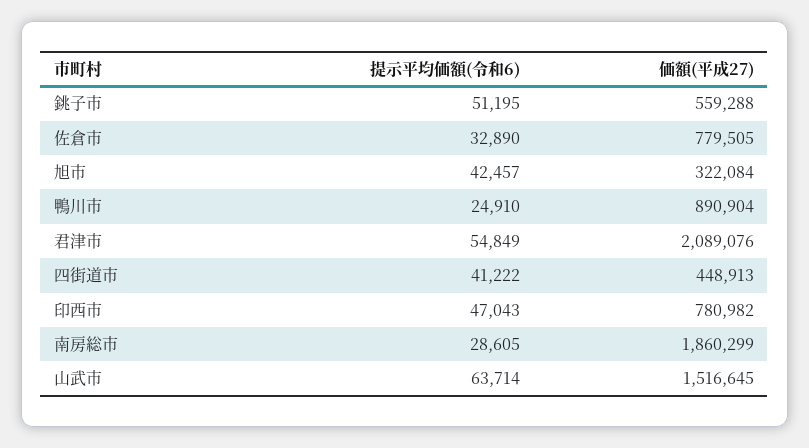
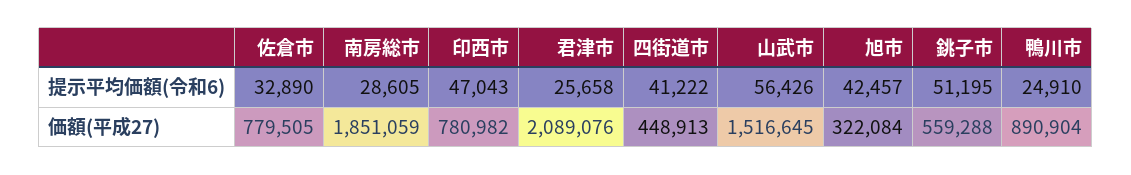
  {
    "提示平均価額(令和6)": {
      "銚子市": 51195,
      "佐倉市": 32890,
      "旭市": 42457,
      "鴨川市": 24910,
-     "君津市": 54849,
+     "君津市": 25658,
      "四街道市": 41222,
      "印西市": 47043,
      "南房総市": 28605,
-     "山武市": 63714
+     "山武市": 56426
    },
    "価額(平成27)": {
      "銚子市": 559288,
      "佐倉市": 779505,
      "旭市": 322084,
      "鴨川市": 890904,
      "君津市": 2089076,
      "四街道市": 448913,
      "印西市": 780982,
-     "南房総市": 1860299,
+     "南房総市": 1851059,
      "山武市": 1516645
    }
  }

